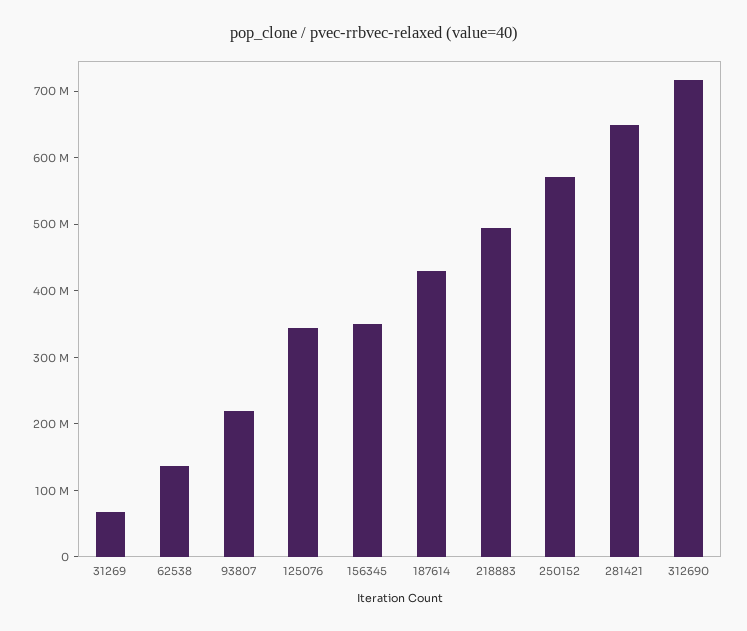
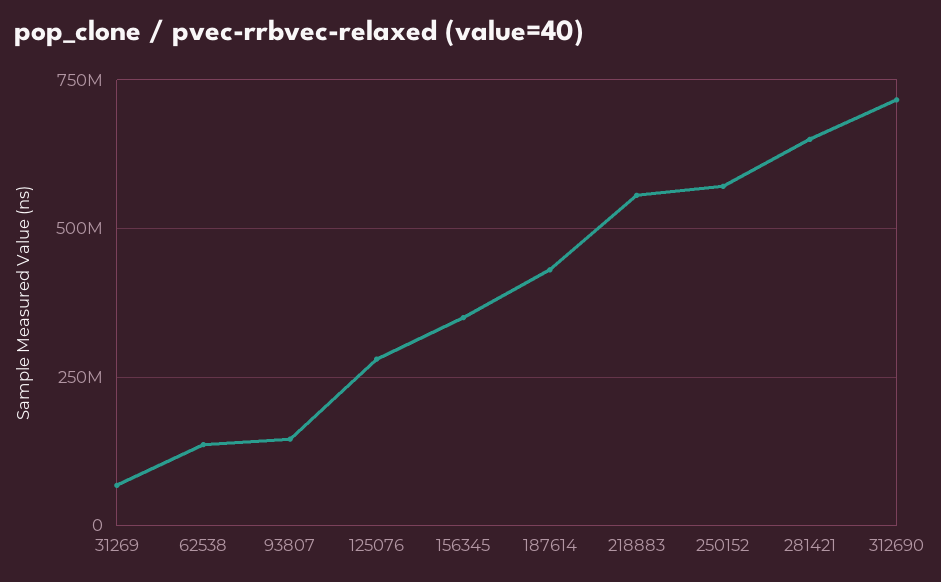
  {
    "31269": 60000000,
    "62538": 140000000,
-   "93807": 220000000,
+   "93807": 150000000,
-   "125076": 340000000,
+   "125076": 275000000,
    "156345": 360000000,
    "187614": 440000000,
-   "218883": 500000000,
+   "218883": 550000000,
    "250152": 580000000,
    "281421": 640000000,
    "312690": 720000000
  }

